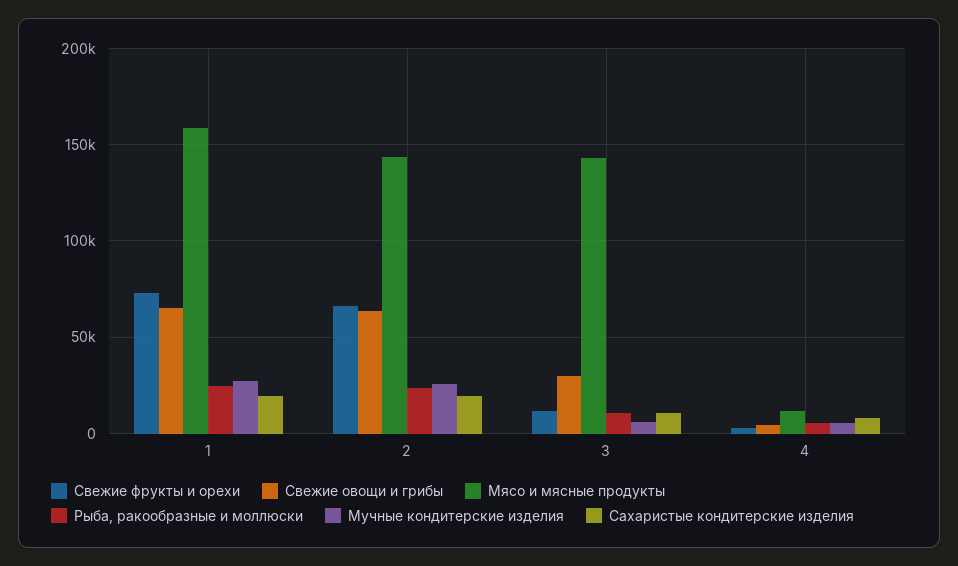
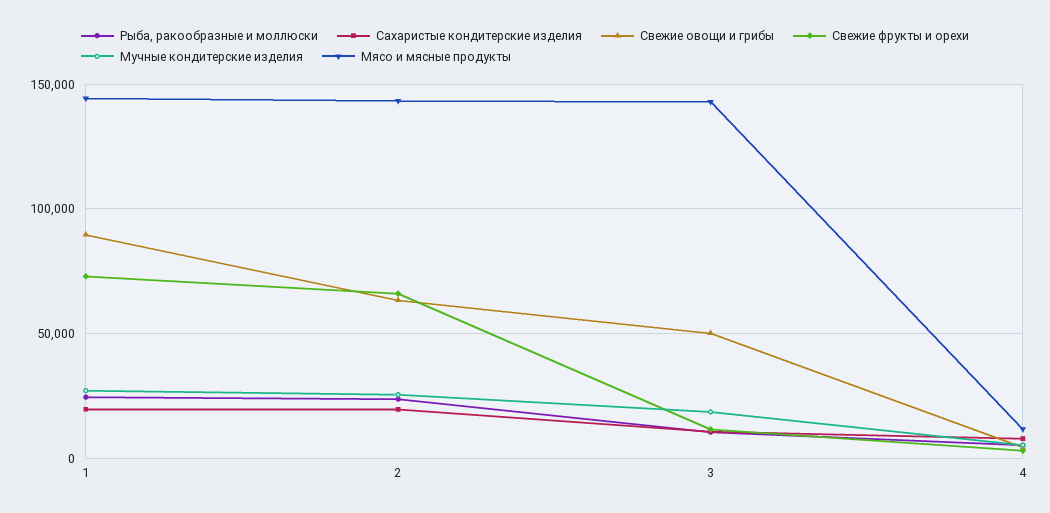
  {
    "Свежие фрукты и орехи": {
      "1": 75000,
      "2": 65000,
      "3": 10000,
      "4": 5000
    },
    "Свежие овощи и грибы": {
-     "1": 65000,
+     "1": 90000,
      "2": 65000,
-     "3": 30000,
+     "3": 50000,
      "4": 5000
    },
    "Мясо и мясные продукты": {
-     "1": 160000,
+     "1": 145000,
      "2": 145000,
      "3": 145000,
      "4": 10000
    },
    "Рыба, ракообразные и моллюски": {
      "1": 25000,
      "2": 25000,
      "3": 10000,
      "4": 5000
    },
    "Мучные кондитерские изделия": {
      "1": 25000,
      "2": 25000,
-     "3": 5000,
+     "3": 20000,
      "4": 5000
    },
    "Сахаристые кондитерские изделия": {
      "1": 20000,
      "2": 20000,
      "3": 10000,
      "4": 10000
    }
  }

